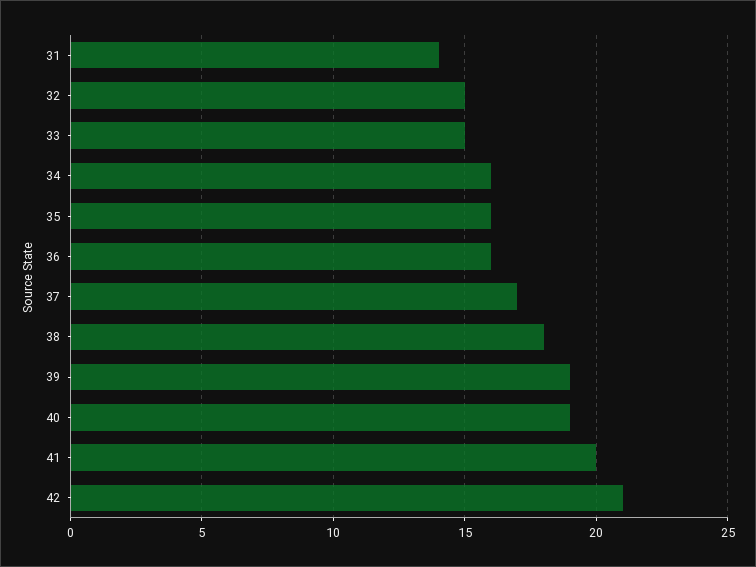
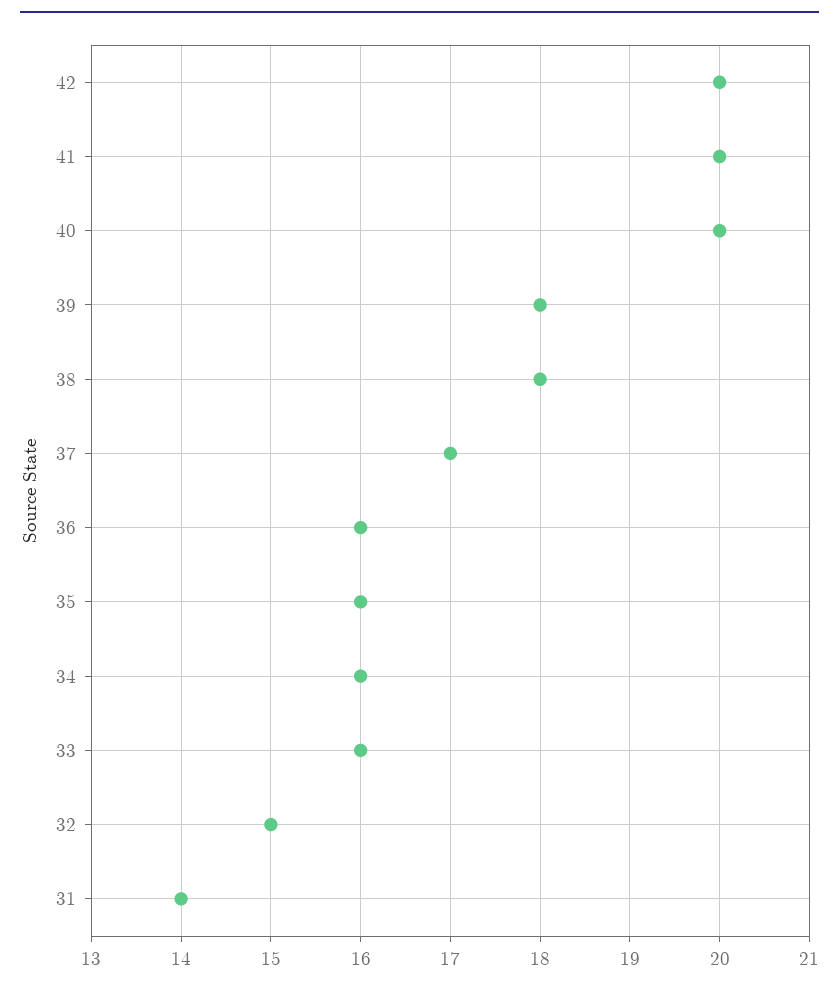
  {
    "31": 14,
    "32": 15,
-   "33": 15,
+   "33": 16,
    "34": 16,
    "35": 16,
    "36": 16,
    "37": 17,
    "38": 18,
-   "39": 19,
+   "39": 18,
-   "40": 19,
+   "40": 20,
    "41": 20,
-   "42": 21
+   "42": 20
  }

